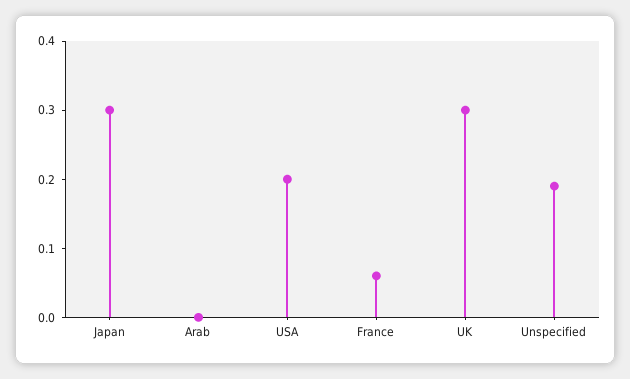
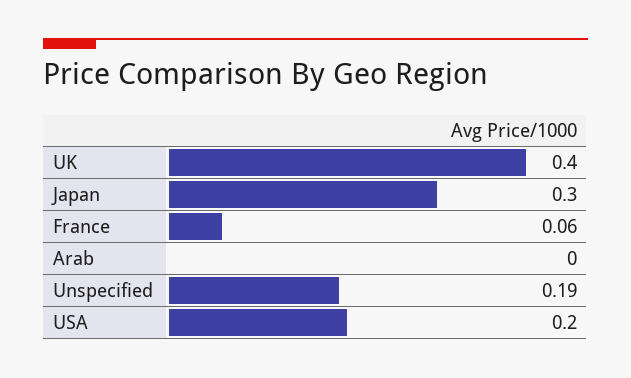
  {
    "Japan": 0.3,
    "Arab": 0,
    "USA": 0.2,
    "France": 0.06,
-   "UK": 0.3,
+   "UK": 0.4,
    "Unspecified": 0.19
  }

